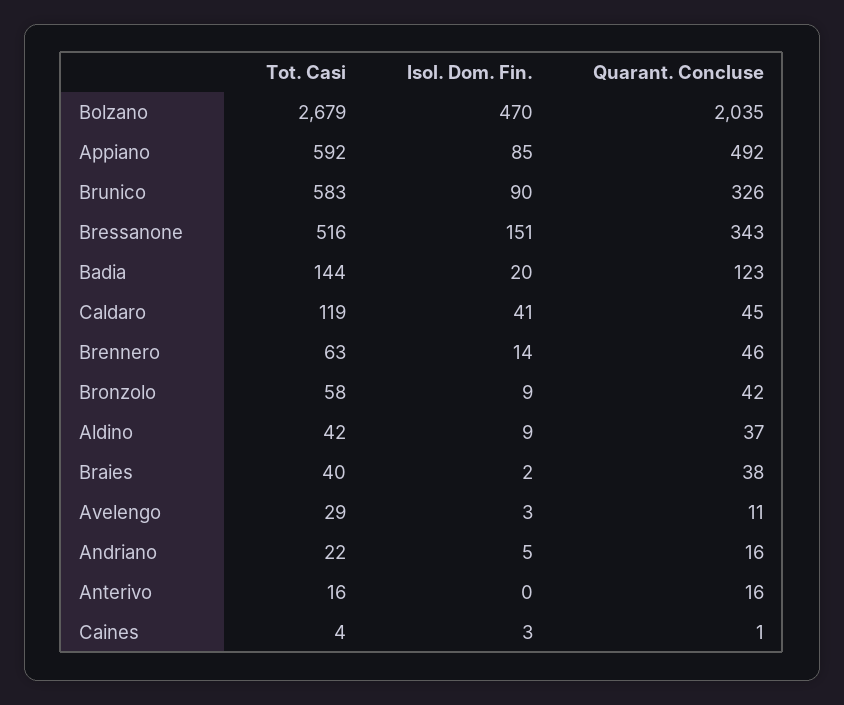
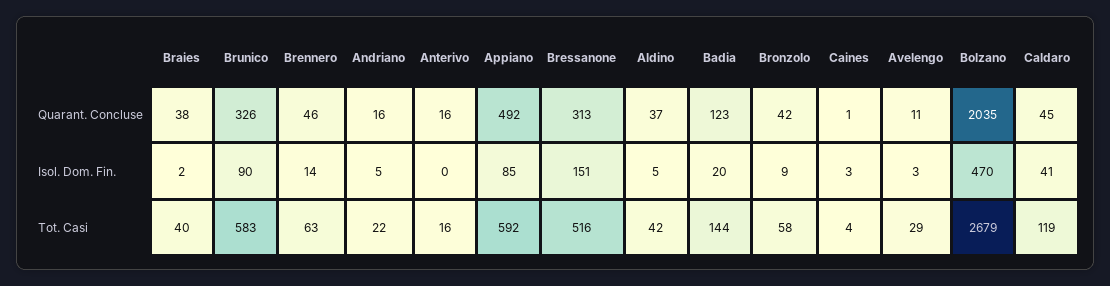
  {
    "Tot. Casi": {
      "Bolzano": 2679,
      "Appiano": 592,
      "Brunico": 583,
      "Bressanone": 516,
      "Badia": 144,
      "Caldaro": 119,
      "Brennero": 63,
      "Bronzolo": 58,
      "Aldino": 42,
      "Braies": 40,
      "Avelengo": 29,
      "Andriano": 22,
      "Anterivo": 16,
      "Caines": 4
    },
    "Isol. Dom. Fin.": {
      "Bolzano": 470,
      "Appiano": 85,
      "Brunico": 90,
      "Bressanone": 151,
      "Badia": 20,
      "Caldaro": 41,
      "Brennero": 14,
      "Bronzolo": 9,
-     "Aldino": 9,
+     "Aldino": 5,
      "Braies": 2,
      "Avelengo": 3,
      "Andriano": 5,
      "Anterivo": 0,
      "Caines": 3
    },
    "Quarant. Concluse": {
      "Bolzano": 2035,
      "Appiano": 492,
      "Brunico": 326,
-     "Bressanone": 343,
+     "Bressanone": 313,
      "Badia": 123,
      "Caldaro": 45,
      "Brennero": 46,
      "Bronzolo": 42,
      "Aldino": 37,
      "Braies": 38,
      "Avelengo": 11,
      "Andriano": 16,
      "Anterivo": 16,
      "Caines": 1
    }
  }

